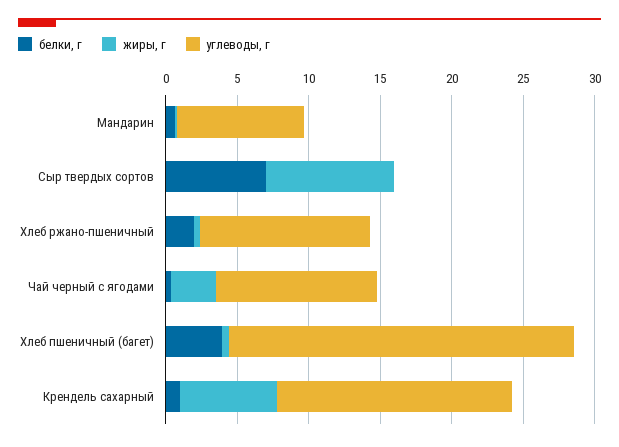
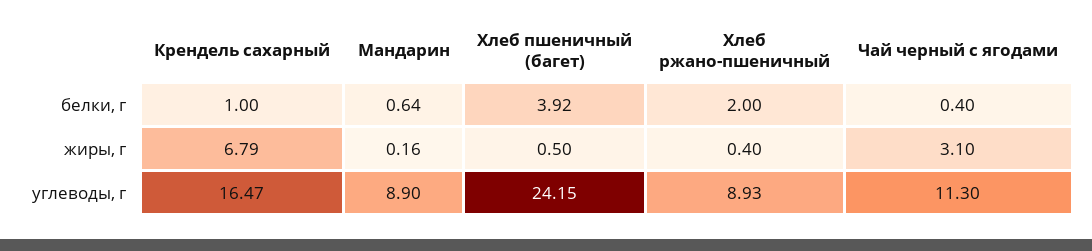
  {
    "белки, г": {
      "Мандарин": 0.64,
-     "Сыр твердых сортов": 7,
      "Хлеб ржано-пшеничный": 2,
      "Чай черный с ягодами": 0.4,
      "Хлеб пшеничный (багет)": 3.92,
      "Крендель сахарный": 1
    },
    "жиры, г": {
      "Мандарин": 0.16,
-     "Сыр твердых сортов": 9,
      "Хлеб ржано-пшеничный": 0.4,
      "Чай черный с ягодами": 3.1,
      "Хлеб пшеничный (багет)": 0.5,
      "Крендель сахарный": 6.79
    },
    "углеводы, г": {
      "Мандарин": 8.9,
-     "Сыр твердых сортов": 0,
-     "Хлеб ржано-пшеничный": 12,
+     "Хлеб ржано-пшеничный": 8.93,
      "Чай черный с ягодами": 11.3,
      "Хлеб пшеничный (багет)": 24.15,
      "Крендель сахарный": 16.47
    }
  }

